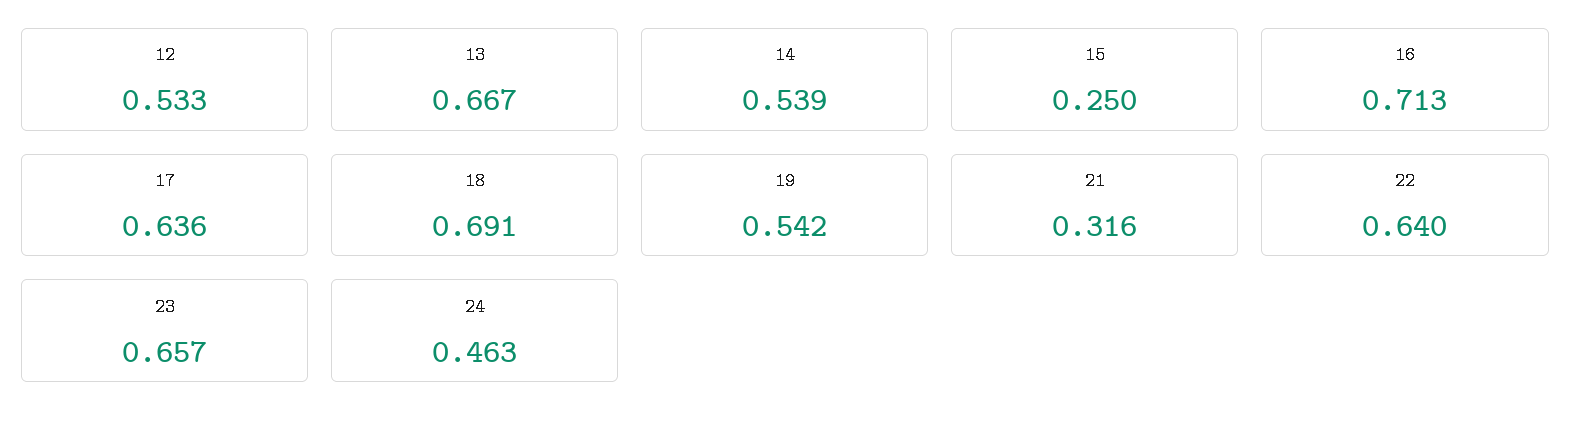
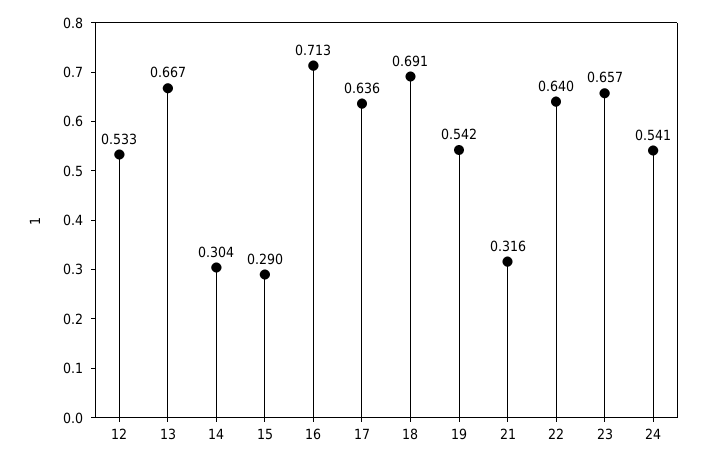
  {
    "12": 0.533,
    "13": 0.667,
-   "14": 0.539,
+   "14": 0.304,
-   "15": 0.25,
+   "15": 0.29,
    "16": 0.713,
    "17": 0.636,
    "18": 0.691,
    "19": 0.542,
    "21": 0.316,
    "22": 0.64,
    "23": 0.657,
-   "24": 0.463
+   "24": 0.541
  }

